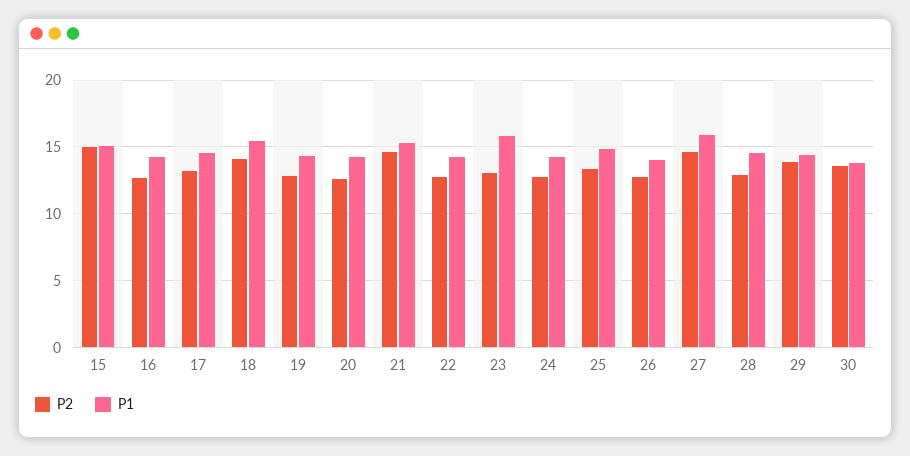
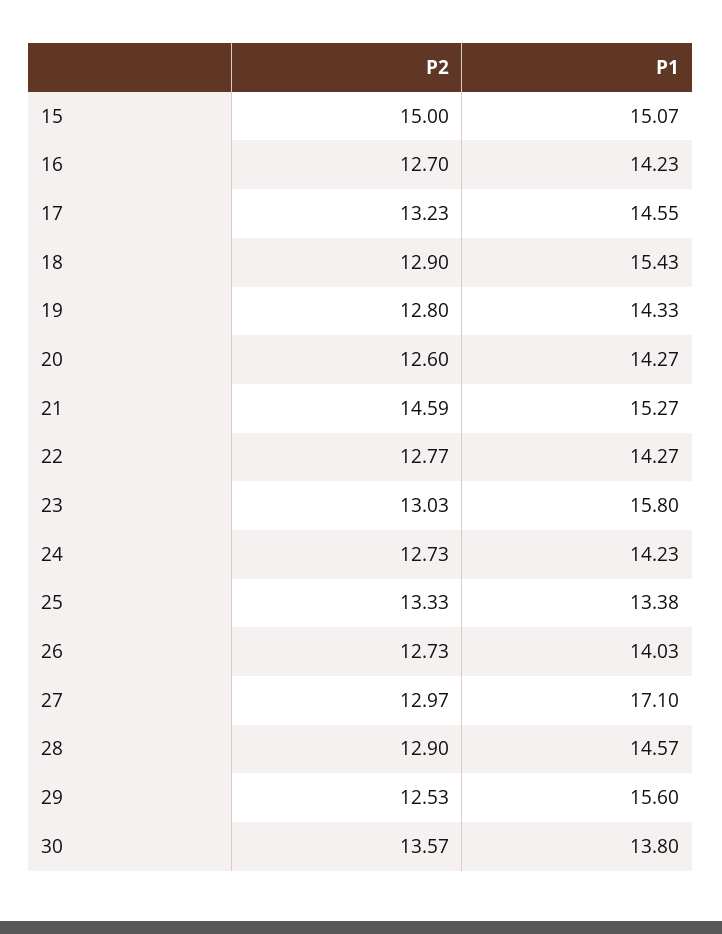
  {
    "P2": {
      "15": 15,
      "16": 12.7,
      "17": 13.23,
-     "18": 14,
+     "18": 12.9,
      "19": 12.8,
      "20": 12.6,
      "21": 14.59,
      "22": 12.77,
      "23": 13.03,
      "24": 12.73,
      "25": 13.33,
      "26": 12.73,
-     "27": 14.5,
+     "27": 12.97,
      "28": 12.9,
-     "29": 14,
+     "29": 12.53,
      "30": 13.57
    },
    "P1": {
      "15": 15.07,
      "16": 14.23,
      "17": 14.55,
      "18": 15.43,
      "19": 14.33,
      "20": 14.27,
      "21": 15.27,
      "22": 14.27,
      "23": 15.8,
      "24": 14.23,
-     "25": 15,
+     "25": 13.38,
      "26": 14.03,
-     "27": 16,
+     "27": 17.1,
      "28": 14.57,
-     "29": 14.5,
+     "29": 15.6,
      "30": 13.8
    }
  }

